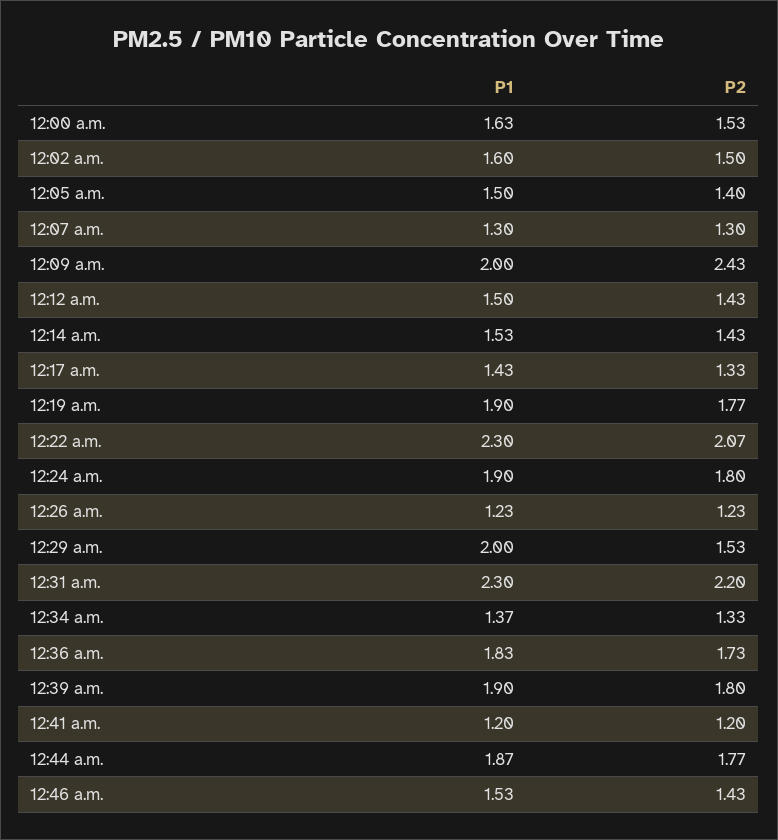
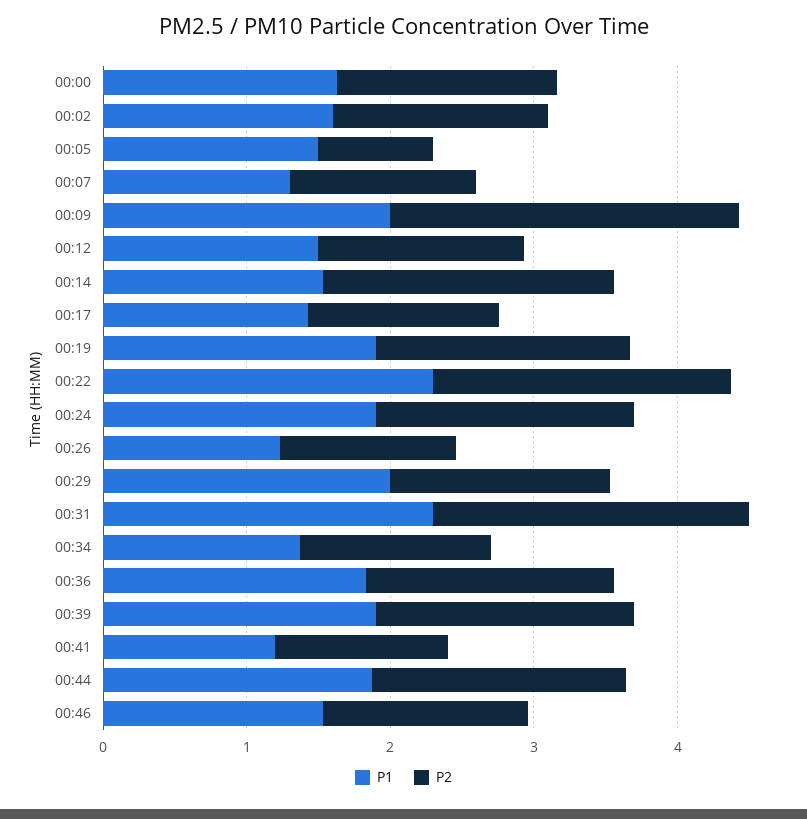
  {
    "P1": {
      "12:00 a.m.": 1.63,
      "12:02 a.m.": 1.6,
      "12:05 a.m.": 1.5,
      "12:07 a.m.": 1.3,
      "12:09 a.m.": 2,
      "12:12 a.m.": 1.5,
      "12:14 a.m.": 1.53,
      "12:17 a.m.": 1.43,
      "12:19 a.m.": 1.9,
      "12:22 a.m.": 2.3,
      "12:24 a.m.": 1.9,
      "12:26 a.m.": 1.23,
      "12:29 a.m.": 2,
      "12:31 a.m.": 2.3,
      "12:34 a.m.": 1.37,
      "12:36 a.m.": 1.83,
      "12:39 a.m.": 1.9,
      "12:41 a.m.": 1.2,
      "12:44 a.m.": 1.87,
      "12:46 a.m.": 1.53
    },
    "P2": {
      "12:00 a.m.": 1.53,
      "12:02 a.m.": 1.5,
-     "12:05 a.m.": 1.4,
+     "12:05 a.m.": 0.8,
      "12:07 a.m.": 1.3,
      "12:09 a.m.": 2.43,
      "12:12 a.m.": 1.43,
-     "12:14 a.m.": 1.43,
+     "12:14 a.m.": 2,
      "12:17 a.m.": 1.33,
      "12:19 a.m.": 1.77,
      "12:22 a.m.": 2.07,
      "12:24 a.m.": 1.8,
      "12:26 a.m.": 1.23,
      "12:29 a.m.": 1.53,
      "12:31 a.m.": 2.2,
      "12:34 a.m.": 1.33,
      "12:36 a.m.": 1.73,
      "12:39 a.m.": 1.8,
      "12:41 a.m.": 1.2,
      "12:44 a.m.": 1.77,
      "12:46 a.m.": 1.43
    }
  }

